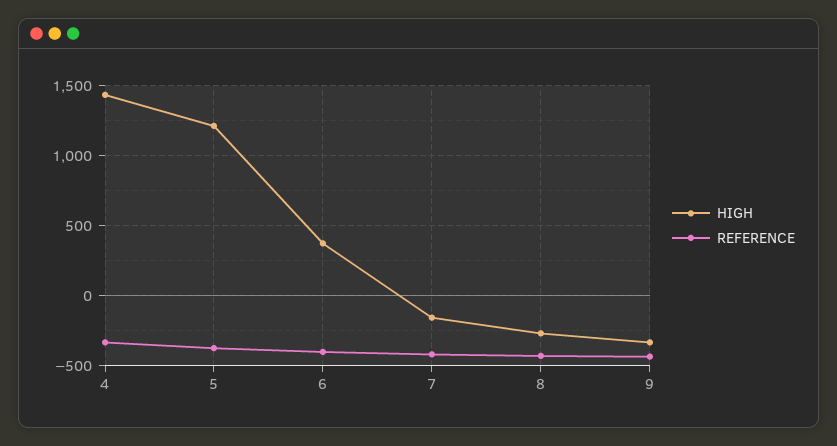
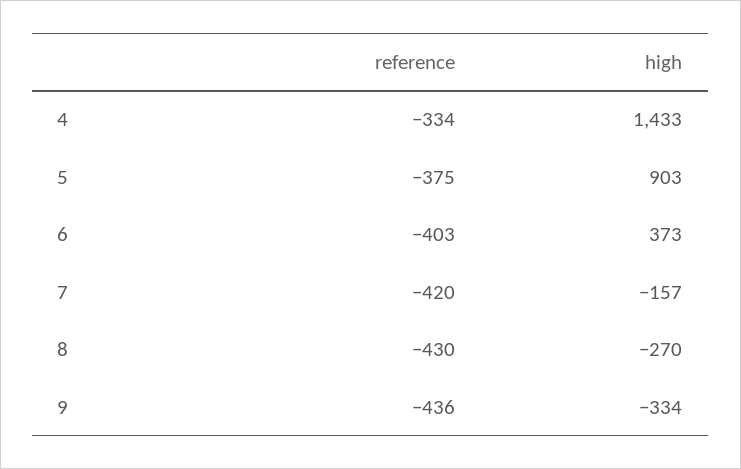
  {
    "HIGH": {
      "4": 1433,
-     "5": 1200,
+     "5": 903,
      "6": 373,
      "7": -157,
      "8": -270,
      "9": -334
    },
    "REFERENCE": {
      "4": -334,
      "5": -375,
      "6": -403,
      "7": -420,
      "8": -430,
      "9": -436
    }
  }

